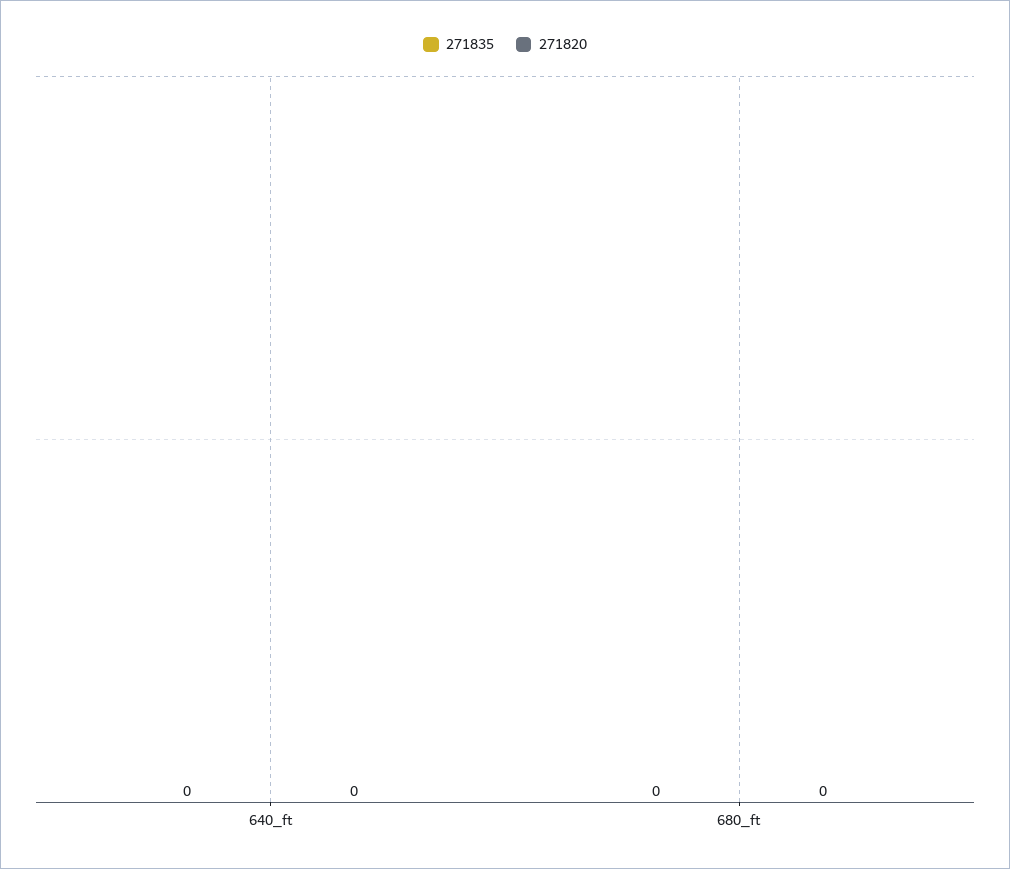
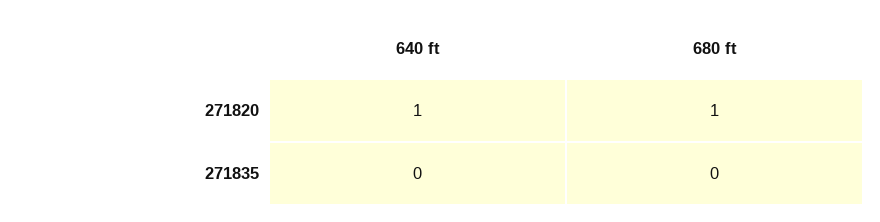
  {
    "271835": {
      "640_ft": 0,
      "680_ft": 0
    },
    "271820": {
-     "640_ft": 0,
+     "640_ft": 1,
-     "680_ft": 0
+     "680_ft": 1
    }
  }

